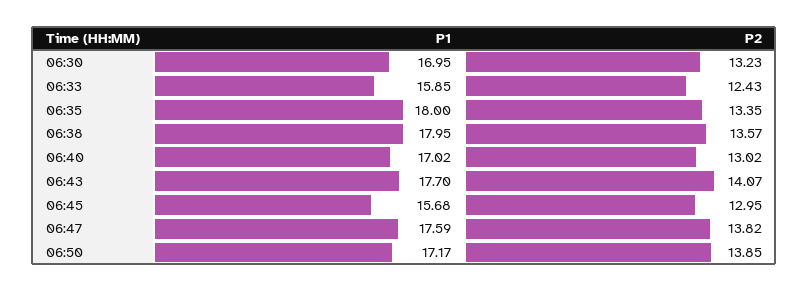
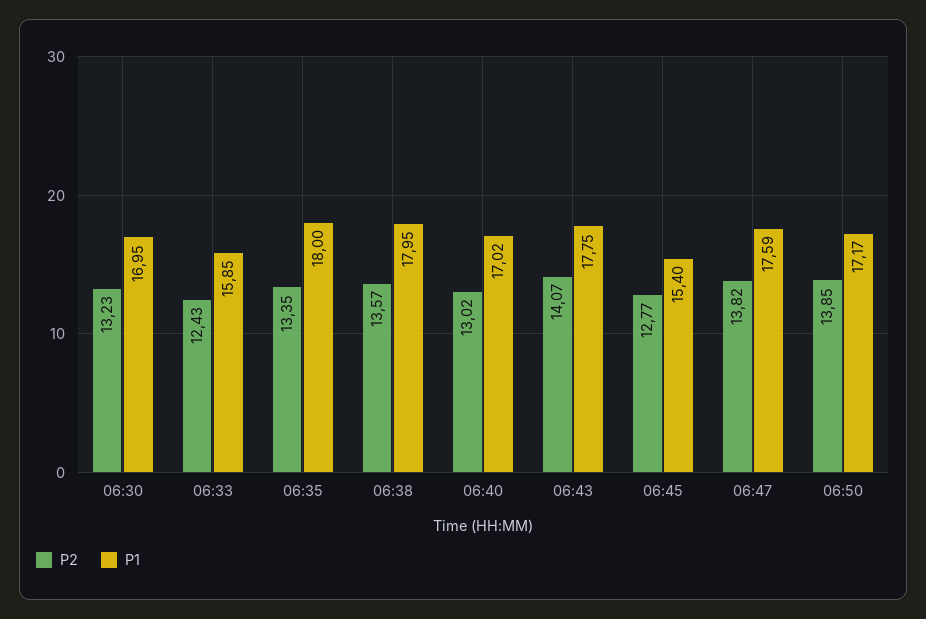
  {
    "P1": {
      "06:30": 16.95,
      "06:33": 15.85,
      "06:35": 18,
      "06:38": 17.95,
      "06:40": 17.02,
-     "06:43": 17.7,
+     "06:43": 17.75,
-     "06:45": 15.68,
+     "06:45": 15.4,
      "06:47": 17.59,
      "06:50": 17.17
    },
    "P2": {
      "06:30": 13.23,
      "06:33": 12.43,
      "06:35": 13.35,
      "06:38": 13.57,
      "06:40": 13.02,
      "06:43": 14.07,
-     "06:45": 12.95,
+     "06:45": 12.77,
      "06:47": 13.82,
      "06:50": 13.85
    }
  }

